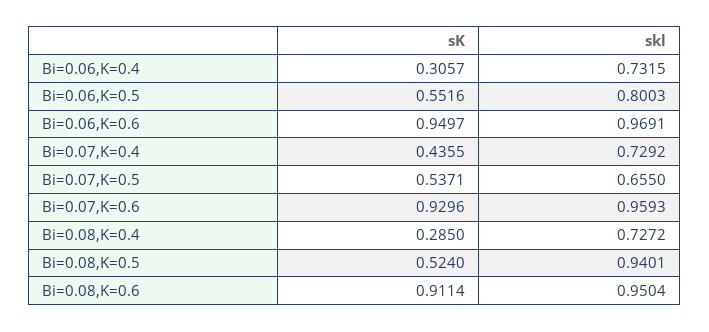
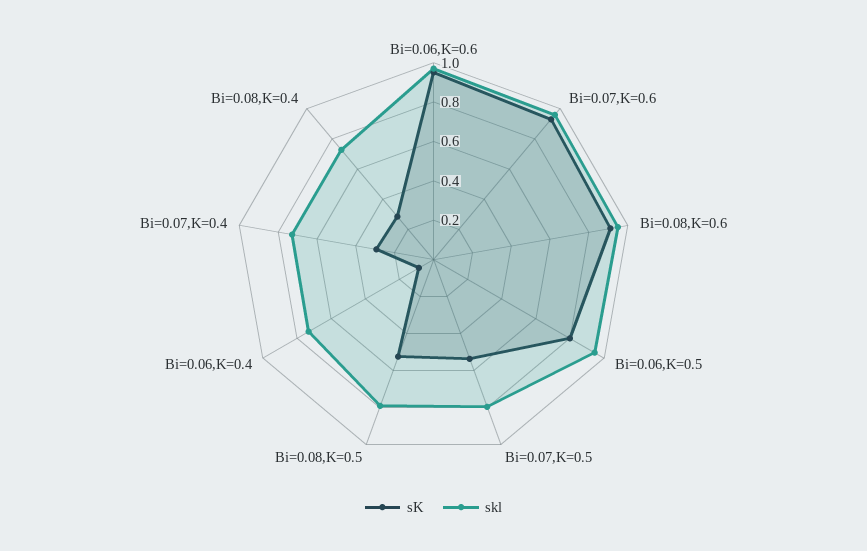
  {
    "sK": {
-     "Bi=0.06,K=0.4": 0.3057,
+     "Bi=0.06,K=0.4": 0.1,
-     "Bi=0.06,K=0.5": 0.5516,
+     "Bi=0.06,K=0.5": 0.8,
      "Bi=0.06,K=0.6": 0.9497,
-     "Bi=0.07,K=0.4": 0.4355,
+     "Bi=0.07,K=0.4": 0.3,
      "Bi=0.07,K=0.5": 0.5371,
      "Bi=0.07,K=0.6": 0.9296,
      "Bi=0.08,K=0.4": 0.285,
      "Bi=0.08,K=0.5": 0.524,
      "Bi=0.08,K=0.6": 0.9114
    },
    "skl": {
      "Bi=0.06,K=0.4": 0.7315,
-     "Bi=0.06,K=0.5": 0.8003,
+     "Bi=0.06,K=0.5": 0.95,
      "Bi=0.06,K=0.6": 0.9691,
      "Bi=0.07,K=0.4": 0.7292,
-     "Bi=0.07,K=0.5": 0.655,
+     "Bi=0.07,K=0.5": 0.8,
      "Bi=0.07,K=0.6": 0.9593,
      "Bi=0.08,K=0.4": 0.7272,
-     "Bi=0.08,K=0.5": 0.9401,
+     "Bi=0.08,K=0.5": 0.8,
      "Bi=0.08,K=0.6": 0.9504
    }
  }

